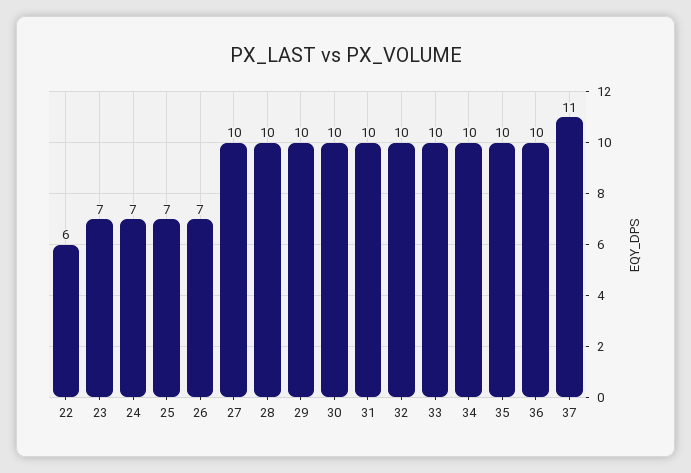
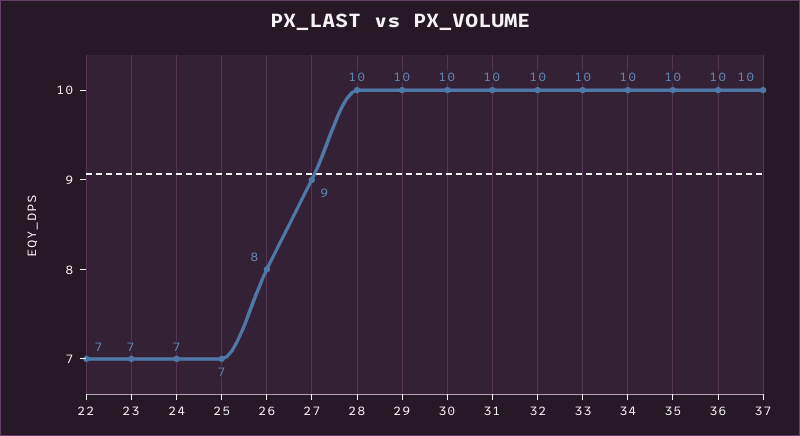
  {
-   "22": 6,
+   "22": 7,
    "23": 7,
    "24": 7,
    "25": 7,
-   "26": 7,
+   "26": 8,
-   "27": 10,
+   "27": 9,
    "28": 10,
    "29": 10,
    "30": 10,
    "31": 10,
    "32": 10,
    "33": 10,
    "34": 10,
    "35": 10,
    "36": 10,
-   "37": 11
+   "37": 10
  }

